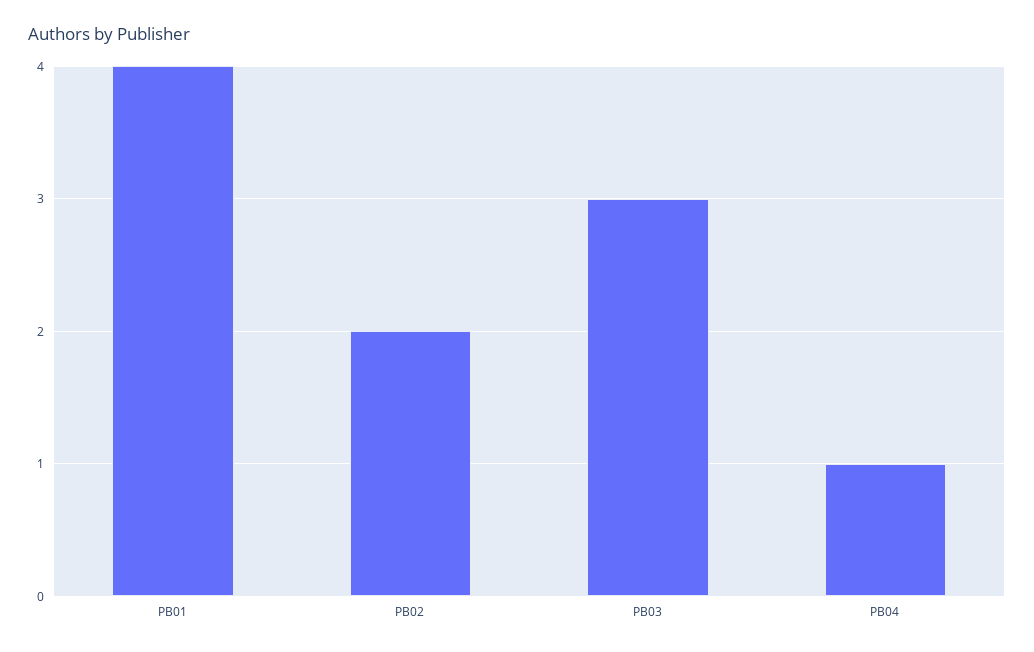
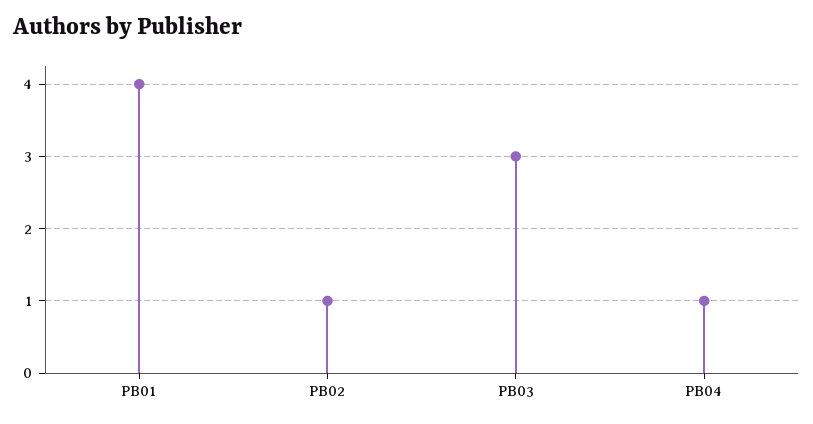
  {
    "PB01": 4,
-   "PB02": 2,
+   "PB02": 1,
    "PB03": 3,
    "PB04": 1
  }

